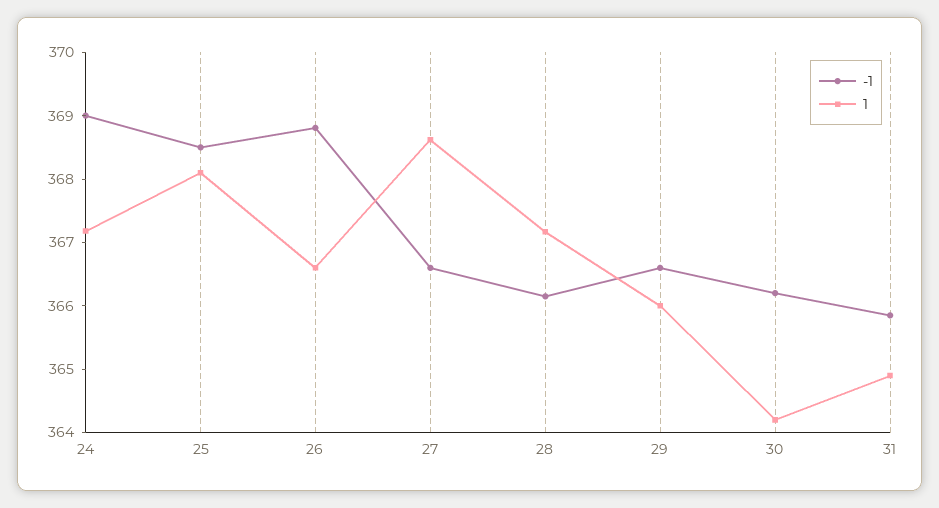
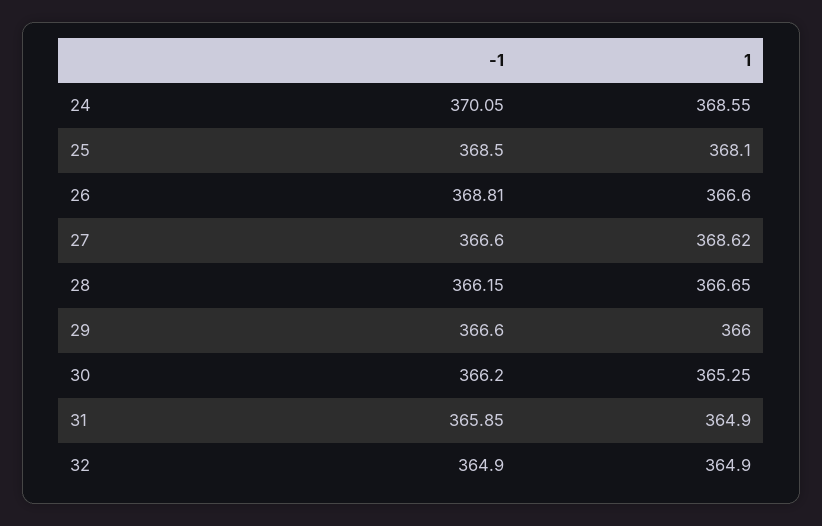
  {
    "-1": {
-     "24": 369,
+     "24": 370.05,
      "25": 368.5,
      "26": 368.81,
      "27": 366.6,
      "28": 366.15,
      "29": 366.6,
      "30": 366.2,
-     "31": 365.85
+     "31": 365.85,
+     "32": 364.9
    },
    "1": {
-     "24": 367.2,
+     "24": 368.55,
      "25": 368.1,
      "26": 366.6,
      "27": 368.62,
-     "28": 367.2,
+     "28": 366.65,
      "29": 366,
-     "30": 364.2,
+     "30": 365.25,
-     "31": 364.9
+     "31": 364.9,
+     "32": 364.9
    }
  }

